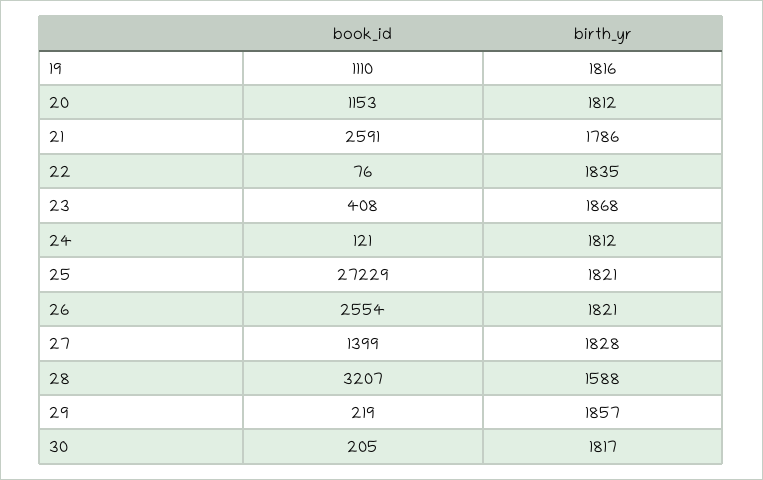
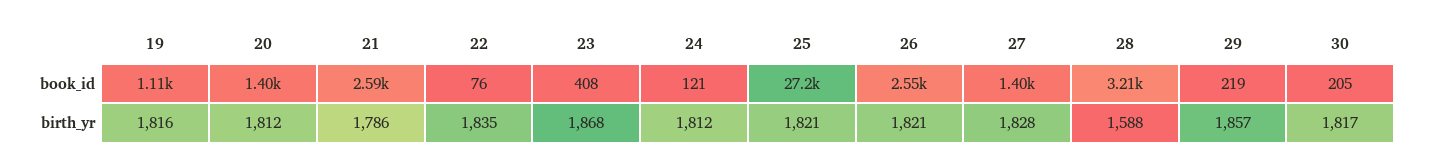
  {
    "book_id": {
      "19": 1110,
-     "20": 1153,
+     "20": 1400,
      "21": 2591,
      "22": 76,
      "23": 408,
      "24": 121,
      "25": 27229,
      "26": 2554,
      "27": 1399,
      "28": 3207,
      "29": 219,
      "30": 205
    },
    "birth_yr": {
      "19": 1816,
      "20": 1812,
      "21": 1786,
      "22": 1835,
      "23": 1868,
      "24": 1812,
      "25": 1821,
      "26": 1821,
      "27": 1828,
      "28": 1588,
      "29": 1857,
      "30": 1817
    }
  }

